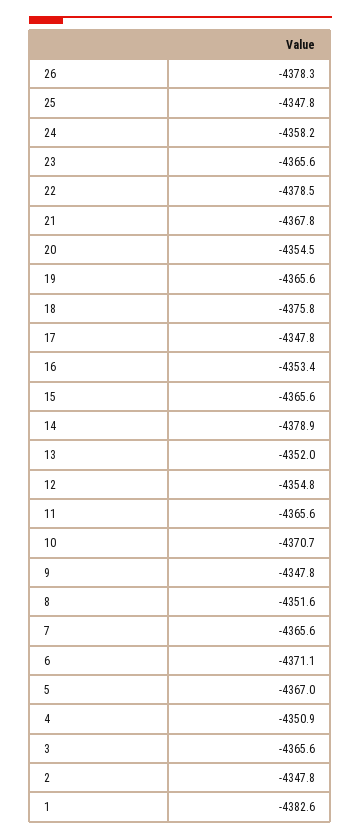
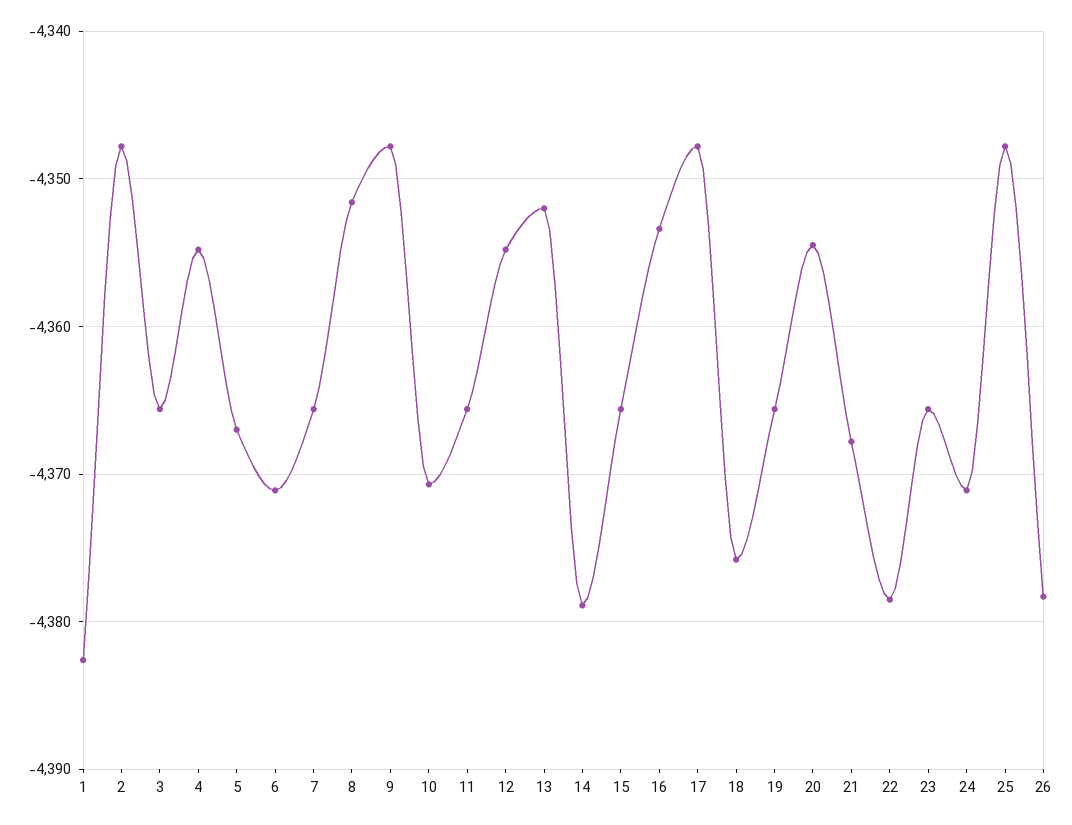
  {
    "26": -4378.3,
    "25": -4347.8,
-   "24": -4358.2,
+   "24": -4371,
    "23": -4365.6,
    "22": -4378.5,
    "21": -4367.8,
    "20": -4354.5,
    "19": -4365.6,
    "18": -4375.8,
    "17": -4347.8,
    "16": -4353.4,
    "15": -4365.6,
    "14": -4378.9,
    "13": -4352,
    "12": -4354.8,
    "11": -4365.6,
    "10": -4370.7,
    "9": -4347.8,
    "8": -4351.6,
    "7": -4365.6,
    "6": -4371.1,
    "5": -4367,
-   "4": -4350.9,
+   "4": -4355,
    "3": -4365.6,
    "2": -4347.8,
    "1": -4382.6
  }

